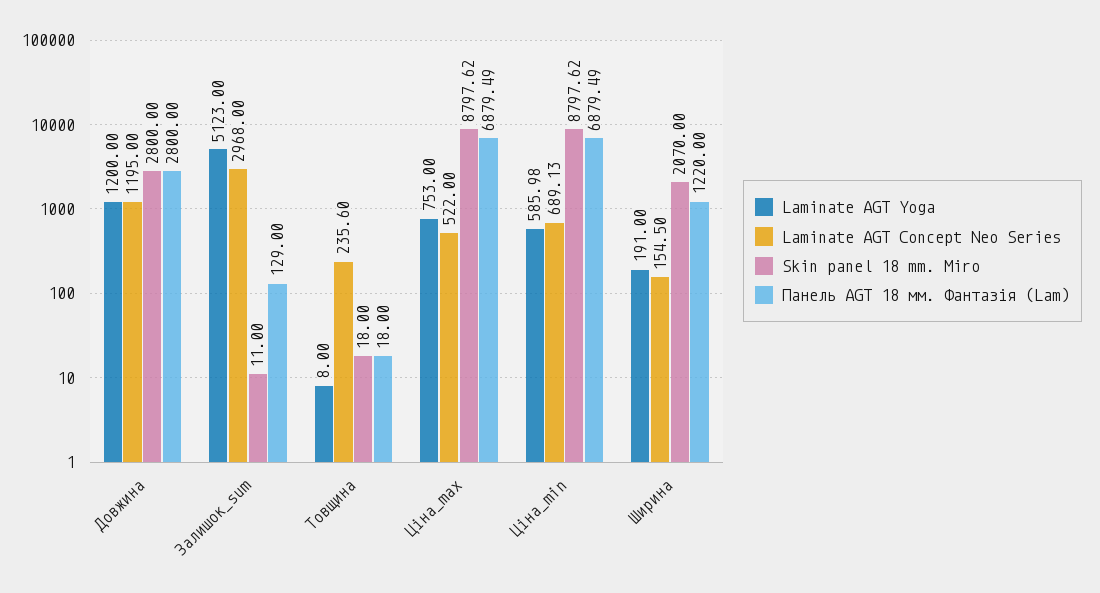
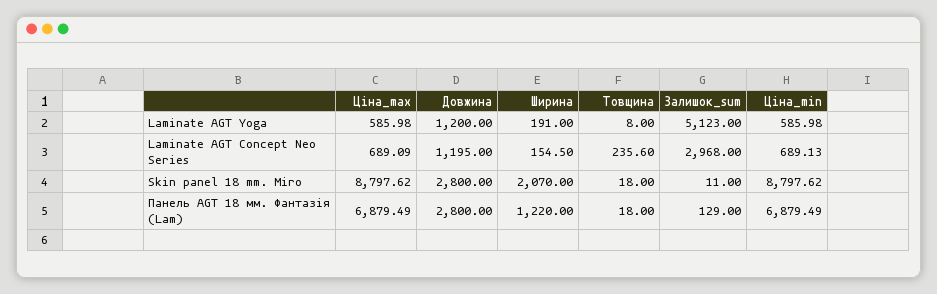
  {
    "Laminate AGT Yoga": {
      "Довжина": 1200,
      "Залишок_sum": 5123,
      "Товщина": 8,
-     "Ціна_max": 753,
+     "Ціна_max": 585.98,
      "Ціна_min": 585.98,
      "Ширина": 191
    },
    "Laminate AGT Concept Neo Series": {
      "Довжина": 1195,
      "Залишок_sum": 2968,
      "Товщина": 235.6,
-     "Ціна_max": 522,
+     "Ціна_max": 689.09,
      "Ціна_min": 689.13,
      "Ширина": 154.5
    },
    "Skin panel 18 mm. Miro": {
      "Довжина": 2800,
      "Залишок_sum": 11,
      "Товщина": 18,
      "Ціна_max": 8797.62,
      "Ціна_min": 8797.62,
      "Ширина": 2070
    },
    "Панель AGT 18 мм. Фантазія (Lam)": {
      "Довжина": 2800,
      "Залишок_sum": 129,
      "Товщина": 18,
      "Ціна_max": 6879.49,
      "Ціна_min": 6879.49,
      "Ширина": 1220
    }
  }

